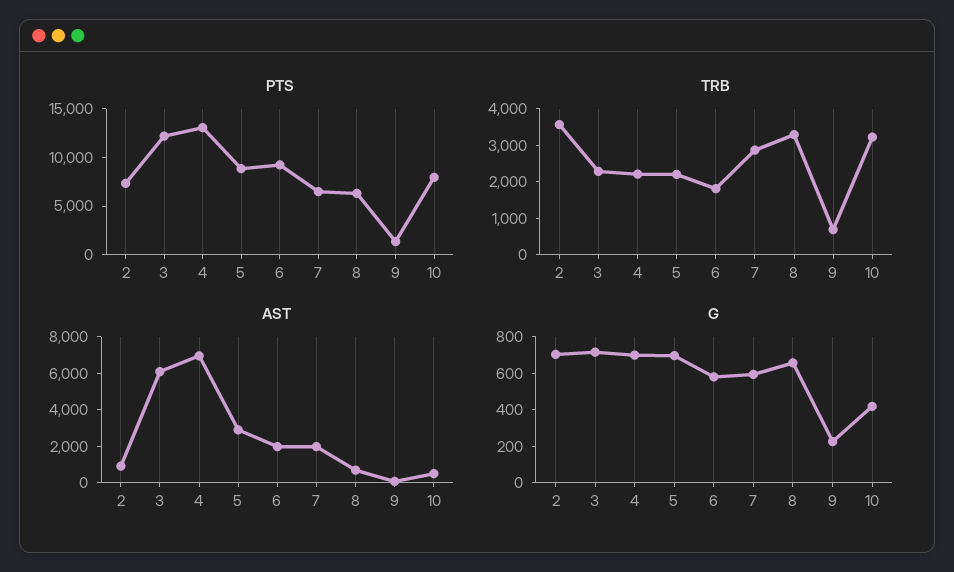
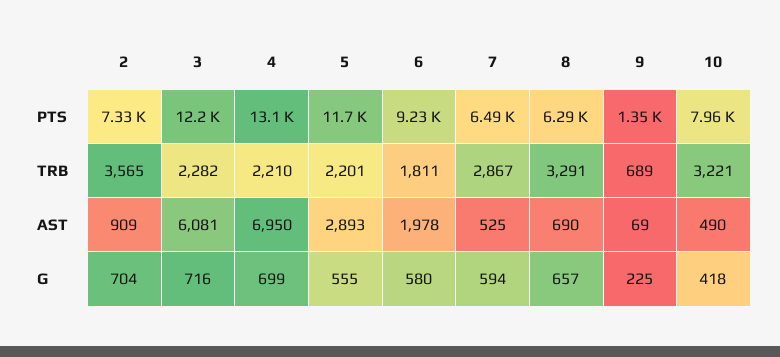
  {
    "PTS": {
      "2": 7330,
      "3": 12200,
      "4": 13100,
-     "5": 9000,
+     "5": 11700,
      "6": 9230,
      "7": 6490,
      "8": 6290,
      "9": 1350,
      "10": 7960
    },
    "TRB": {
      "2": 3565,
      "3": 2282,
      "4": 2210,
      "5": 2201,
      "6": 1811,
      "7": 2867,
      "8": 3291,
      "9": 689,
      "10": 3221
    },
    "AST": {
      "2": 909,
      "3": 6081,
      "4": 6950,
      "5": 2893,
      "6": 1978,
-     "7": 2000,
+     "7": 525,
      "8": 690,
      "9": 69,
      "10": 490
    },
    "G": {
      "2": 704,
      "3": 716,
      "4": 699,
-     "5": 700,
+     "5": 555,
      "6": 580,
      "7": 594,
      "8": 657,
      "9": 225,
      "10": 418
    }
  }

